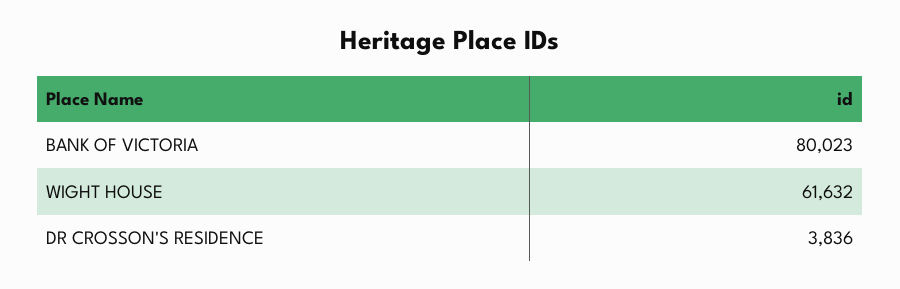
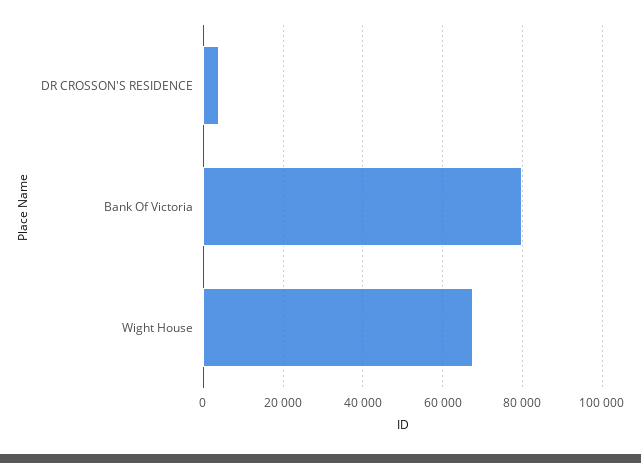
  {
    "BANK OF VICTORIA": 80023,
-   "WIGHT HOUSE": 61632,
+   "WIGHT HOUSE": 68000,
    "DR CROSSON'S RESIDENCE": 3836
  }

